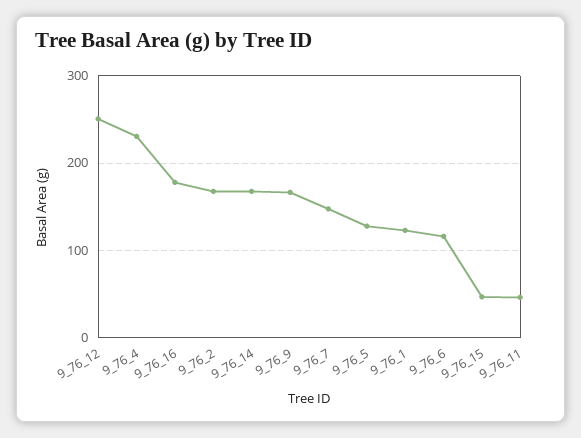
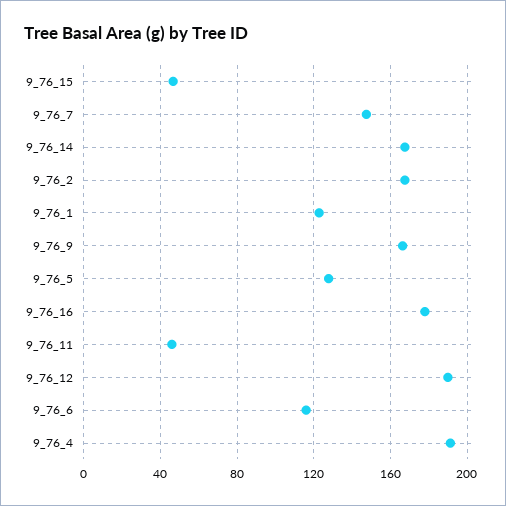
  {
-   "9_76_12": 250,
+   "9_76_12": 190,
-   "9_76_4": 230,
+   "9_76_4": 190,
    "9_76_16": 180,
    "9_76_2": 165,
    "9_76_14": 165,
    "9_76_9": 165,
    "9_76_7": 145,
    "9_76_5": 130,
    "9_76_1": 125,
    "9_76_6": 115,
    "9_76_15": 45,
    "9_76_11": 45
  }

